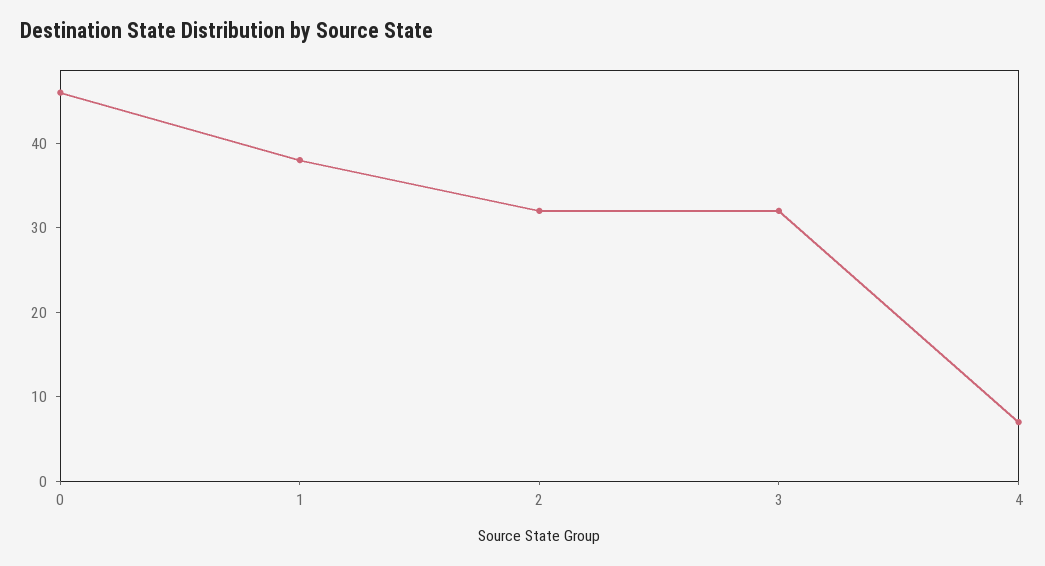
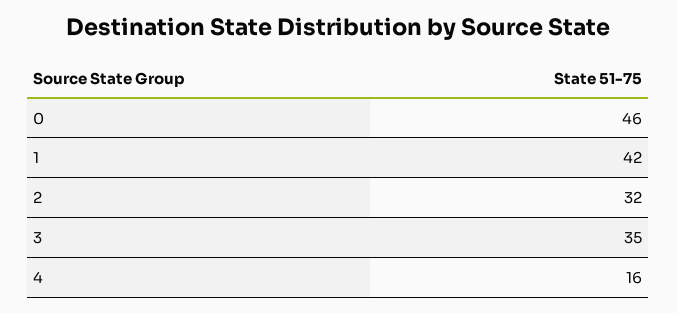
  {
    "0": 46,
-   "1": 38,
+   "1": 42,
    "2": 32,
-   "3": 32,
+   "3": 35,
-   "4": 7
+   "4": 16
  }

